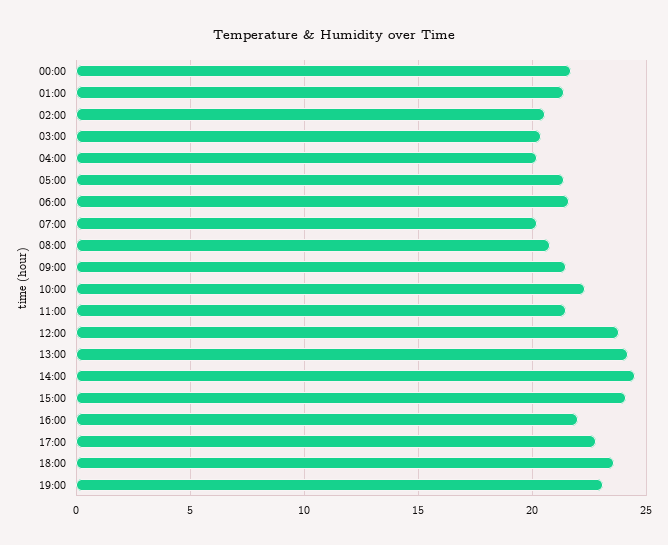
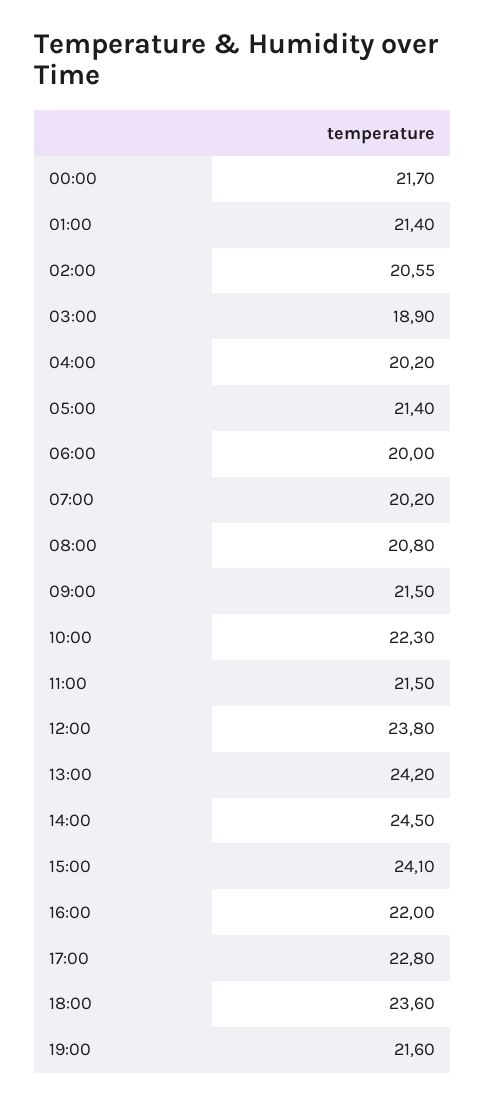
  {
    "00:00": 21.7,
    "01:00": 21.4,
    "02:00": 20.55,
-   "03:00": 20.5,
+   "03:00": 18.9,
    "04:00": 20.2,
    "05:00": 21.4,
-   "06:00": 21.5,
+   "06:00": 20,
    "07:00": 20.2,
    "08:00": 20.8,
    "09:00": 21.5,
    "10:00": 22.3,
    "11:00": 21.5,
    "12:00": 23.8,
    "13:00": 24.2,
    "14:00": 24.5,
    "15:00": 24.1,
    "16:00": 22,
    "17:00": 22.8,
    "18:00": 23.6,
-   "19:00": 23
+   "19:00": 21.6
  }

